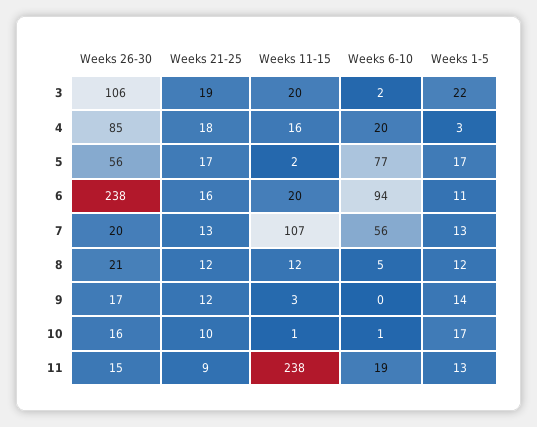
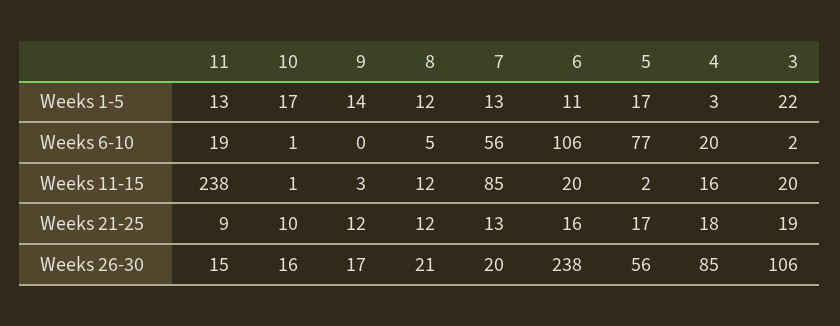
  {
    "Weeks 26-30": {
      "3": 106,
      "4": 85,
      "5": 56,
      "6": 238,
      "7": 20,
      "8": 21,
      "9": 17,
      "10": 16,
      "11": 15
    },
    "Weeks 21-25": {
      "3": 19,
      "4": 18,
      "5": 17,
      "6": 16,
      "7": 13,
      "8": 12,
      "9": 12,
      "10": 10,
      "11": 9
    },
    "Weeks 11-15": {
      "3": 20,
      "4": 16,
      "5": 2,
      "6": 20,
-     "7": 107,
+     "7": 85,
      "8": 12,
      "9": 3,
      "10": 1,
      "11": 238
    },
    "Weeks 6-10": {
      "3": 2,
      "4": 20,
      "5": 77,
-     "6": 94,
+     "6": 106,
      "7": 56,
      "8": 5,
      "9": 0,
      "10": 1,
      "11": 19
    },
    "Weeks 1-5": {
      "3": 22,
      "4": 3,
      "5": 17,
      "6": 11,
      "7": 13,
      "8": 12,
      "9": 14,
      "10": 17,
      "11": 13
    }
  }

